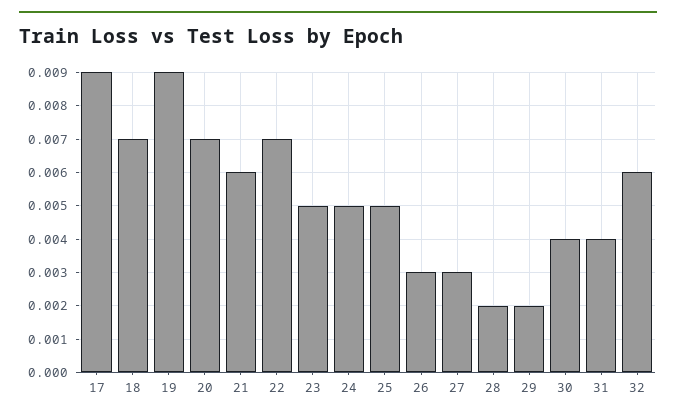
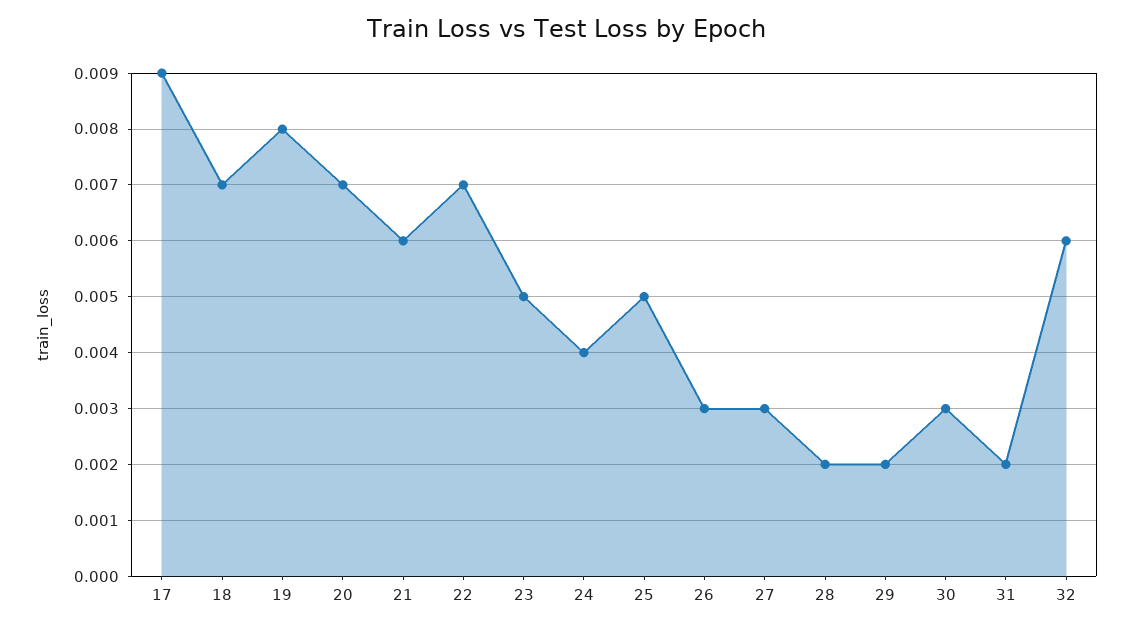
  {
    "17": 0.009,
    "18": 0.007,
-   "19": 0.009,
+   "19": 0.008,
    "20": 0.007,
    "21": 0.006,
    "22": 0.007,
    "23": 0.005,
-   "24": 0.005,
+   "24": 0.004,
    "25": 0.005,
    "26": 0.003,
    "27": 0.003,
    "28": 0.002,
    "29": 0.002,
-   "30": 0.004,
+   "30": 0.003,
-   "31": 0.004,
+   "31": 0.002,
    "32": 0.006
  }

